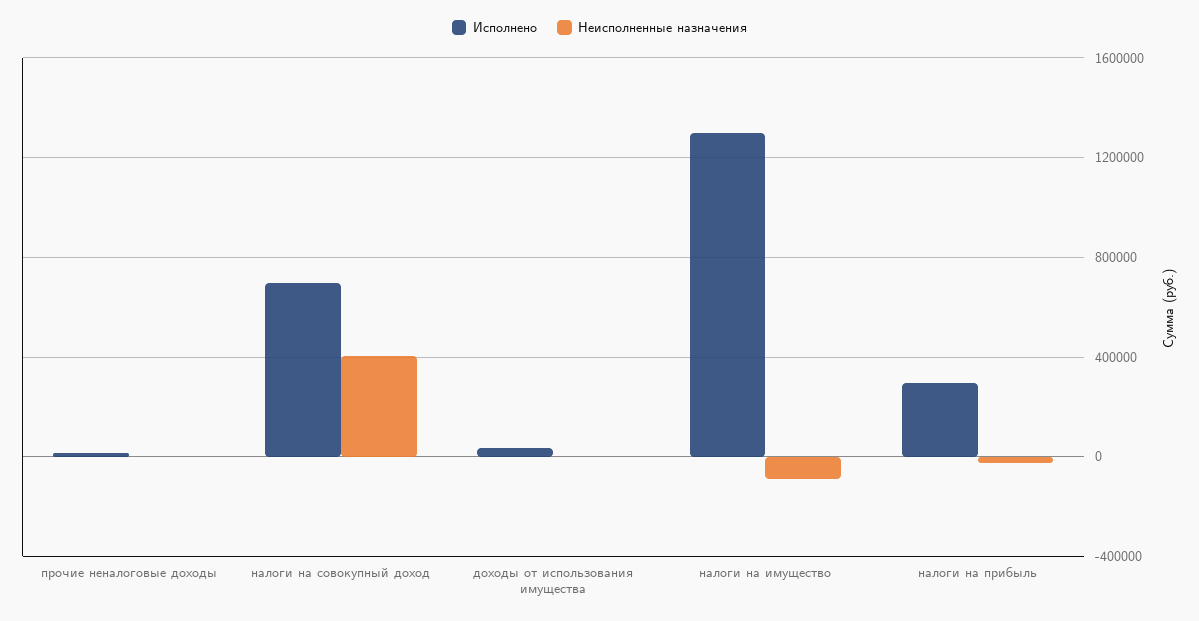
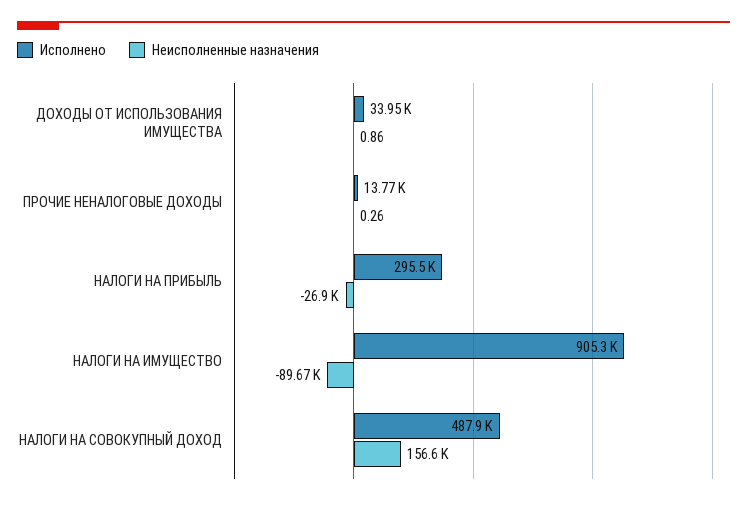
  {
    "Исполнено": {
      "прочие неналоговые доходы": 13770,
-     "налоги на совокупный доход": 700000,
+     "налоги на совокупный доход": 487900,
      "доходы от использования имущества": 33950,
-     "налоги на имущество": 1300000,
+     "налоги на имущество": 905300,
      "налоги на прибыль": 295500
    },
    "Неисполненные назначения": {
      "прочие неналоговые доходы": 0.26,
-     "налоги на совокупный доход": 400000,
+     "налоги на совокупный доход": 156600,
      "доходы от использования имущества": 0.86,
      "налоги на имущество": -89670,
      "налоги на прибыль": -26900
    }
  }

